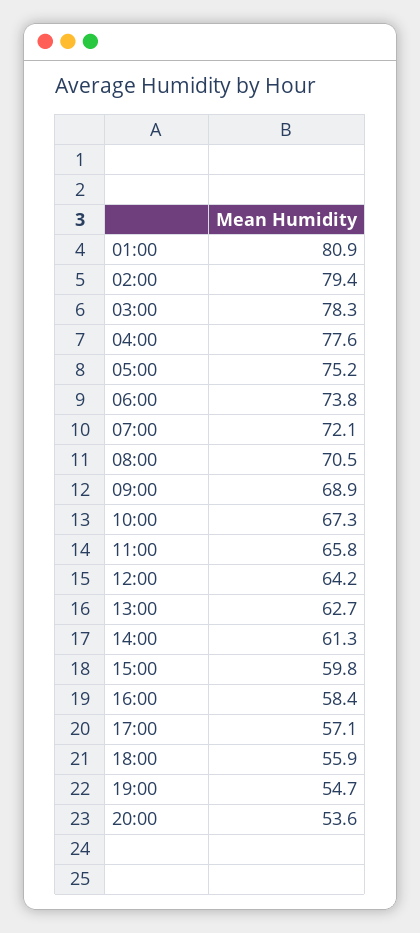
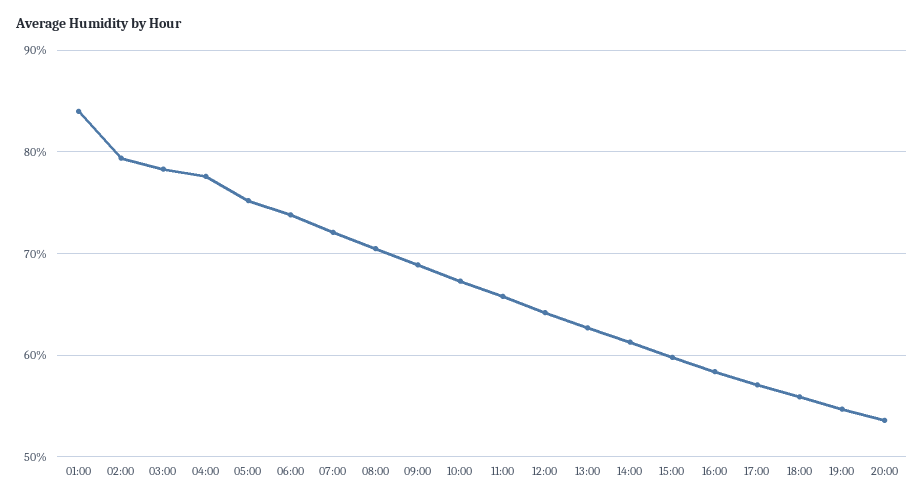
  {
-   "01:00": 80.9,
+   "01:00": 84,
    "02:00": 79.4,
    "03:00": 78.3,
    "04:00": 77.6,
    "05:00": 75.2,
    "06:00": 73.8,
    "07:00": 72.1,
    "08:00": 70.5,
    "09:00": 68.9,
    "10:00": 67.3,
    "11:00": 65.8,
    "12:00": 64.2,
    "13:00": 62.7,
    "14:00": 61.3,
    "15:00": 59.8,
    "16:00": 58.4,
    "17:00": 57.1,
    "18:00": 55.9,
    "19:00": 54.7,
    "20:00": 53.6
  }

